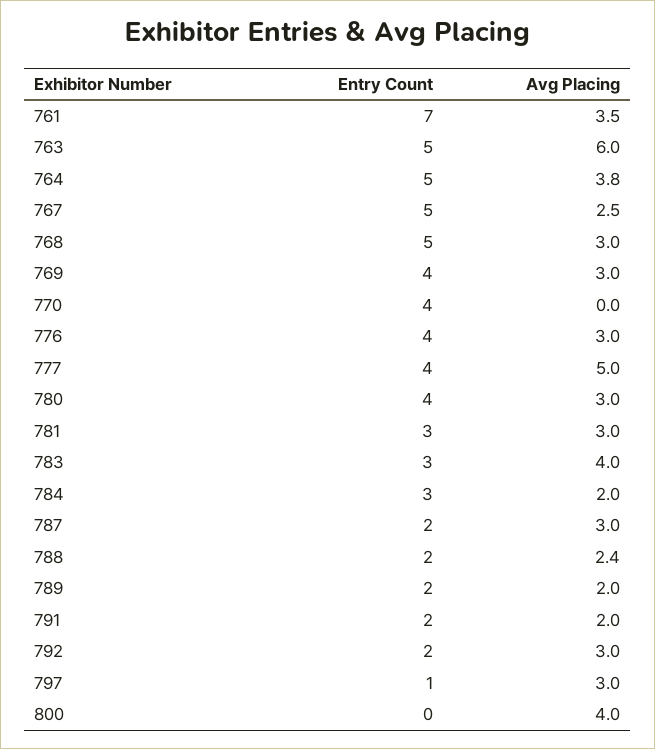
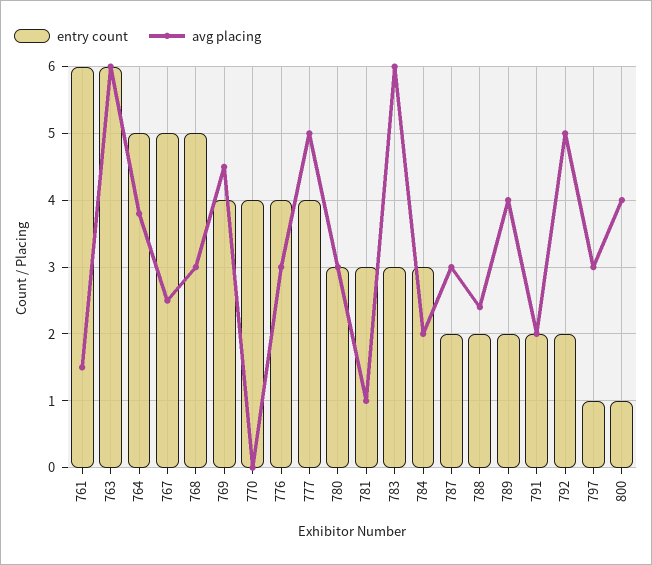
  {
    "Entry Count": {
-     "761": 7,
+     "761": 6,
-     "763": 5,
+     "763": 6,
      "764": 5,
      "767": 5,
      "768": 5,
      "769": 4,
      "770": 4,
      "776": 4,
      "777": 4,
-     "780": 4,
+     "780": 3,
      "781": 3,
      "783": 3,
      "784": 3,
      "787": 2,
      "788": 2,
      "789": 2,
      "791": 2,
      "792": 2,
      "797": 1,
-     "800": 0
+     "800": 1
    },
    "Avg Placing": {
-     "761": 3.5,
+     "761": 1.5,
      "763": 6,
      "764": 3.8,
      "767": 2.5,
      "768": 3,
-     "769": 3,
+     "769": 4.5,
      "770": 0,
      "776": 3,
      "777": 5,
      "780": 3,
-     "781": 3,
+     "781": 1,
-     "783": 4,
+     "783": 6,
      "784": 2,
      "787": 3,
      "788": 2.4,
-     "789": 2,
+     "789": 4,
      "791": 2,
-     "792": 3,
+     "792": 5,
      "797": 3,
      "800": 4
    }
  }

